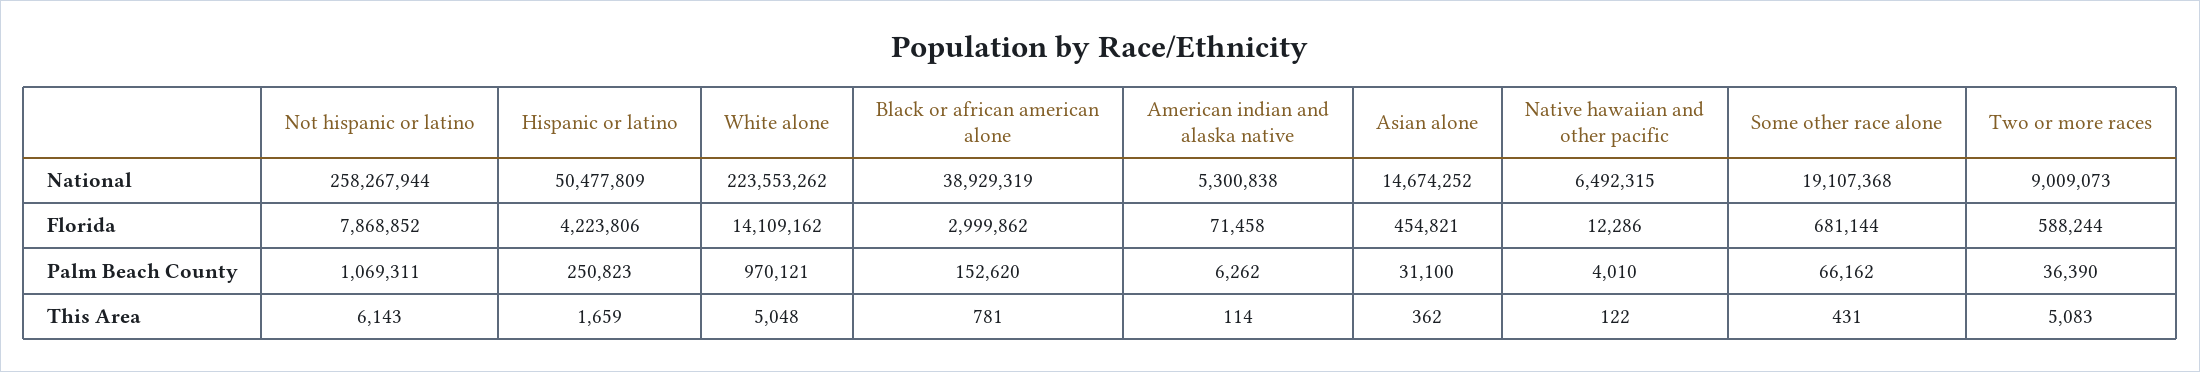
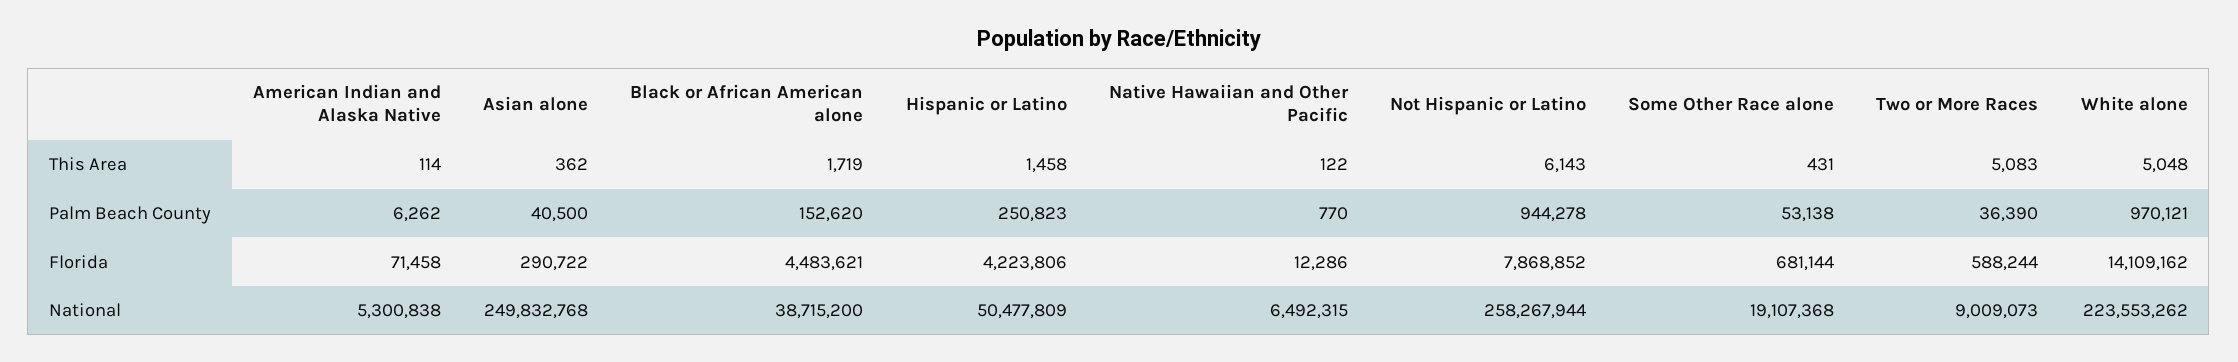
  {
    "Not hispanic or latino": {
      "National": 258267944,
      "Florida": 7868852,
-     "Palm Beach County": 1069311,
+     "Palm Beach County": 944278,
      "This Area": 6143
    },
    "Hispanic or latino": {
      "National": 50477809,
      "Florida": 4223806,
      "Palm Beach County": 250823,
-     "This Area": 1659
+     "This Area": 1458
    },
    "White alone": {
      "National": 223553262,
      "Florida": 14109162,
      "Palm Beach County": 970121,
      "This Area": 5048
    },
    "Black or african american alone": {
-     "National": 38929319,
+     "National": 38715200,
-     "Florida": 2999862,
+     "Florida": 4483621,
      "Palm Beach County": 152620,
-     "This Area": 781
+     "This Area": 1719
    },
    "American indian and alaska native": {
      "National": 5300838,
      "Florida": 71458,
      "Palm Beach County": 6262,
      "This Area": 114
    },
    "Asian alone": {
-     "National": 14674252,
+     "National": 249832768,
-     "Florida": 454821,
+     "Florida": 290722,
-     "Palm Beach County": 31100,
+     "Palm Beach County": 40500,
      "This Area": 362
    },
    "Native hawaiian and other pacific": {
      "National": 6492315,
      "Florida": 12286,
-     "Palm Beach County": 4010,
+     "Palm Beach County": 770,
      "This Area": 122
    },
    "Some other race alone": {
      "National": 19107368,
      "Florida": 681144,
-     "Palm Beach County": 66162,
+     "Palm Beach County": 53138,
      "This Area": 431
    },
    "Two or more races": {
      "National": 9009073,
      "Florida": 588244,
      "Palm Beach County": 36390,
      "This Area": 5083
    }
  }

